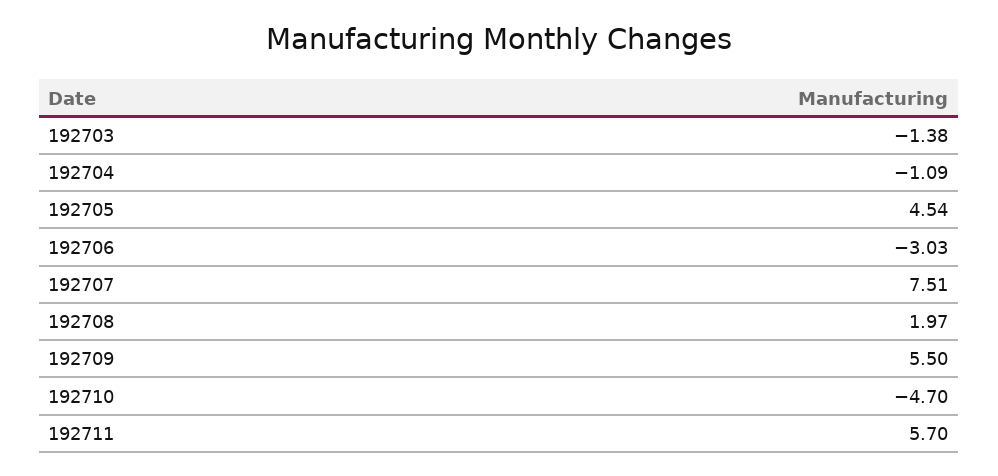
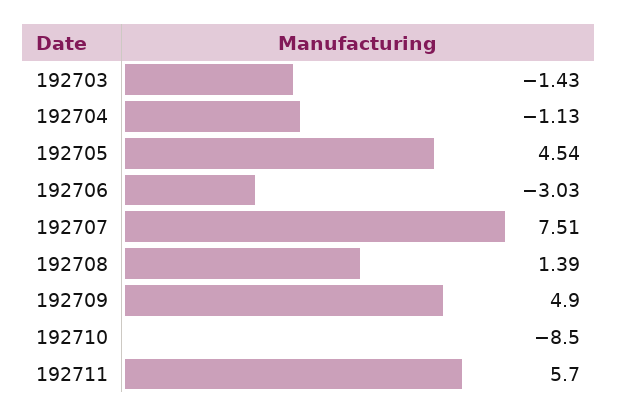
  {
-   "192703": -1.38,
+   "192703": -1.43,
-   "192704": -1.09,
+   "192704": -1.13,
    "192705": 4.54,
    "192706": -3.03,
    "192707": 7.51,
-   "192708": 1.97,
+   "192708": 1.39,
-   "192709": 5.5,
+   "192709": 4.9,
-   "192710": -4.7,
+   "192710": -8.5,
    "192711": 5.7
  }

